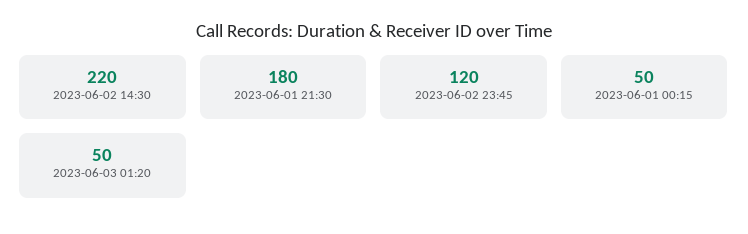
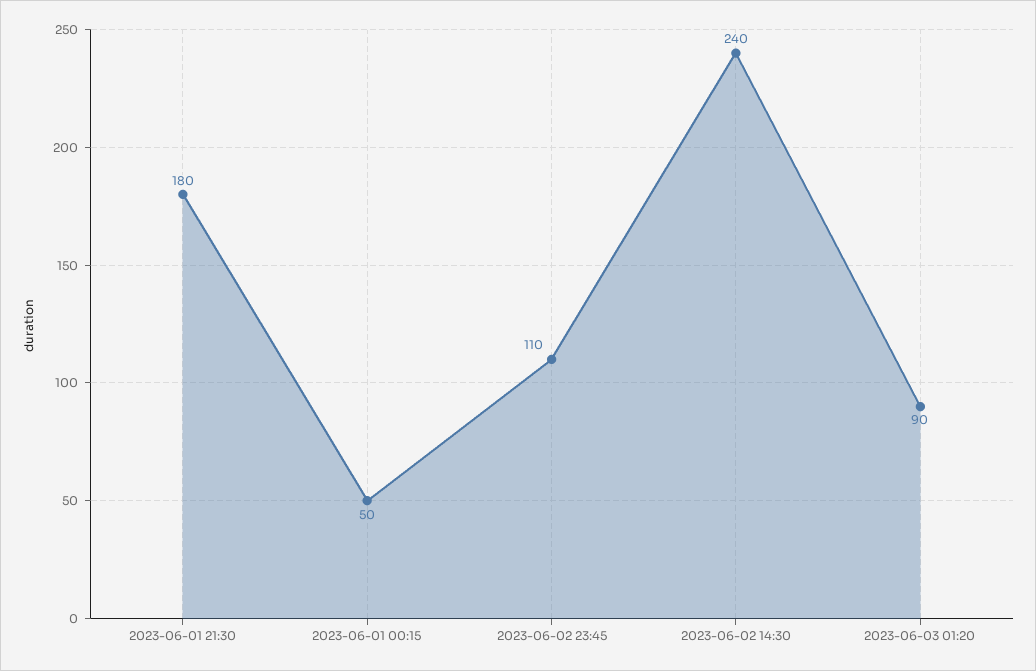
  {
-   "2023-06-02 14:30": 220,
+   "2023-06-02 14:30": 240,
    "2023-06-01 21:30": 180,
-   "2023-06-02 23:45": 120,
+   "2023-06-02 23:45": 110,
    "2023-06-01 00:15": 50,
-   "2023-06-03 01:20": 50
+   "2023-06-03 01:20": 90
  }

